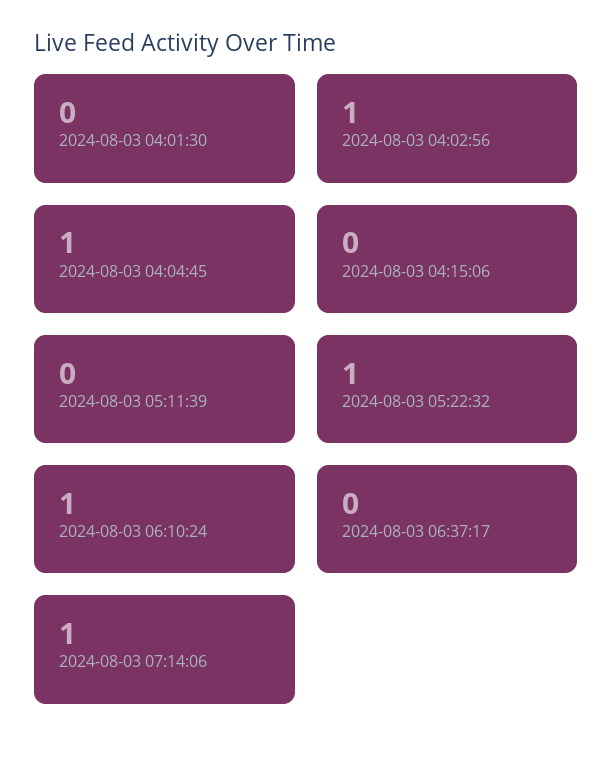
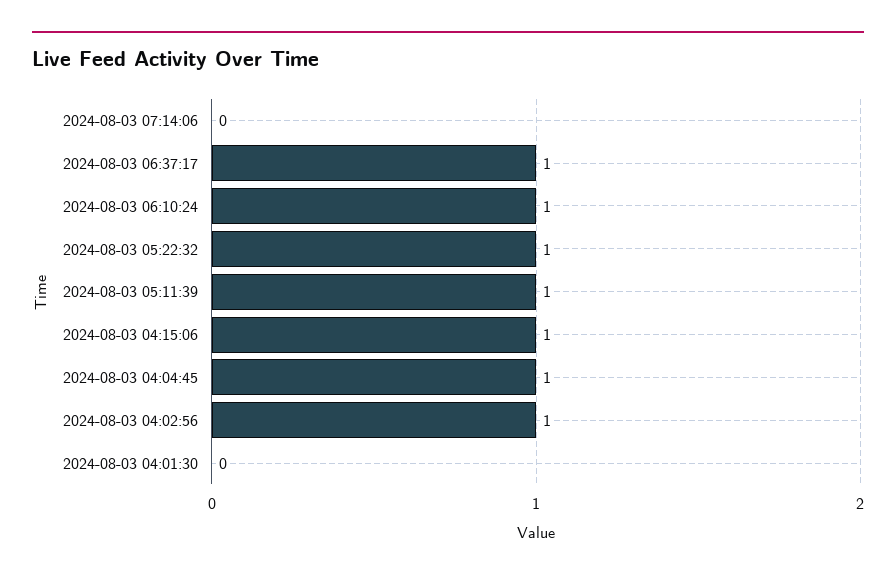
  {
    "2024-08-03 04:01:30": 0,
    "2024-08-03 04:02:56": 1,
    "2024-08-03 04:04:45": 1,
-   "2024-08-03 04:15:06": 0,
+   "2024-08-03 04:15:06": 1,
-   "2024-08-03 05:11:39": 0,
+   "2024-08-03 05:11:39": 1,
    "2024-08-03 05:22:32": 1,
    "2024-08-03 06:10:24": 1,
-   "2024-08-03 06:37:17": 0,
+   "2024-08-03 06:37:17": 1,
-   "2024-08-03 07:14:06": 1
+   "2024-08-03 07:14:06": 0
  }

